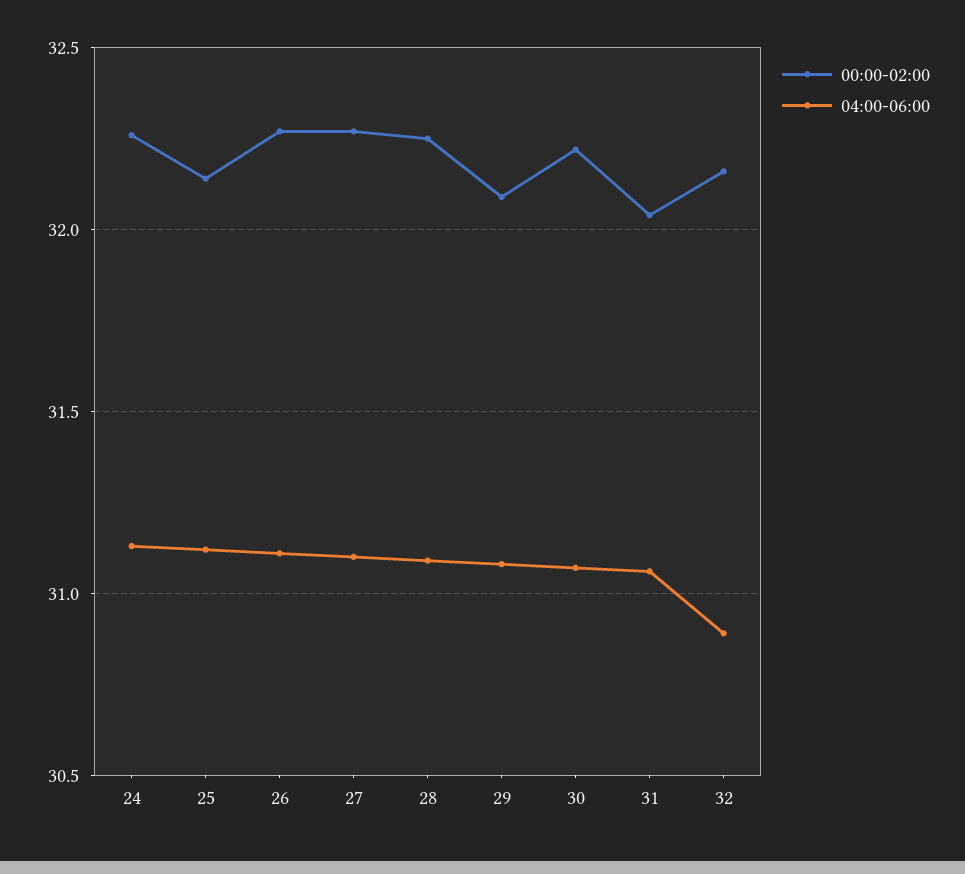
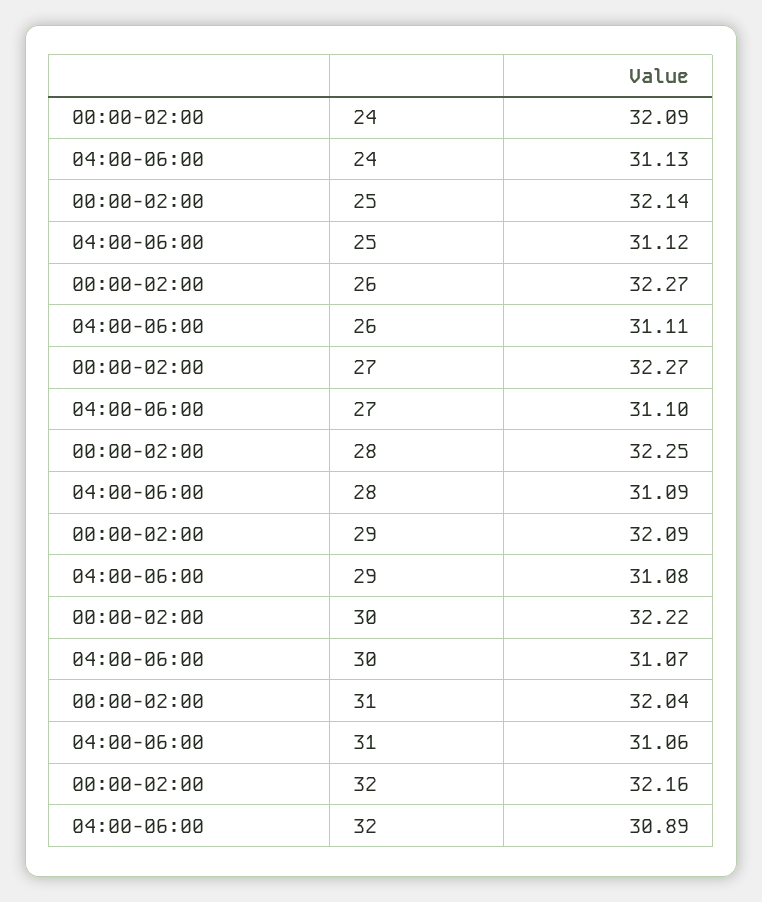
  {
    "00:00-02:00": {
-     "24": 32.25,
+     "24": 32.09,
      "25": 32.14,
      "26": 32.27,
      "27": 32.27,
      "28": 32.25,
      "29": 32.09,
      "30": 32.22,
      "31": 32.04,
      "32": 32.16
    },
    "04:00-06:00": {
      "24": 31.13,
      "25": 31.12,
      "26": 31.11,
      "27": 31.1,
      "28": 31.09,
      "29": 31.08,
      "30": 31.07,
      "31": 31.06,
      "32": 30.89
    }
  }

